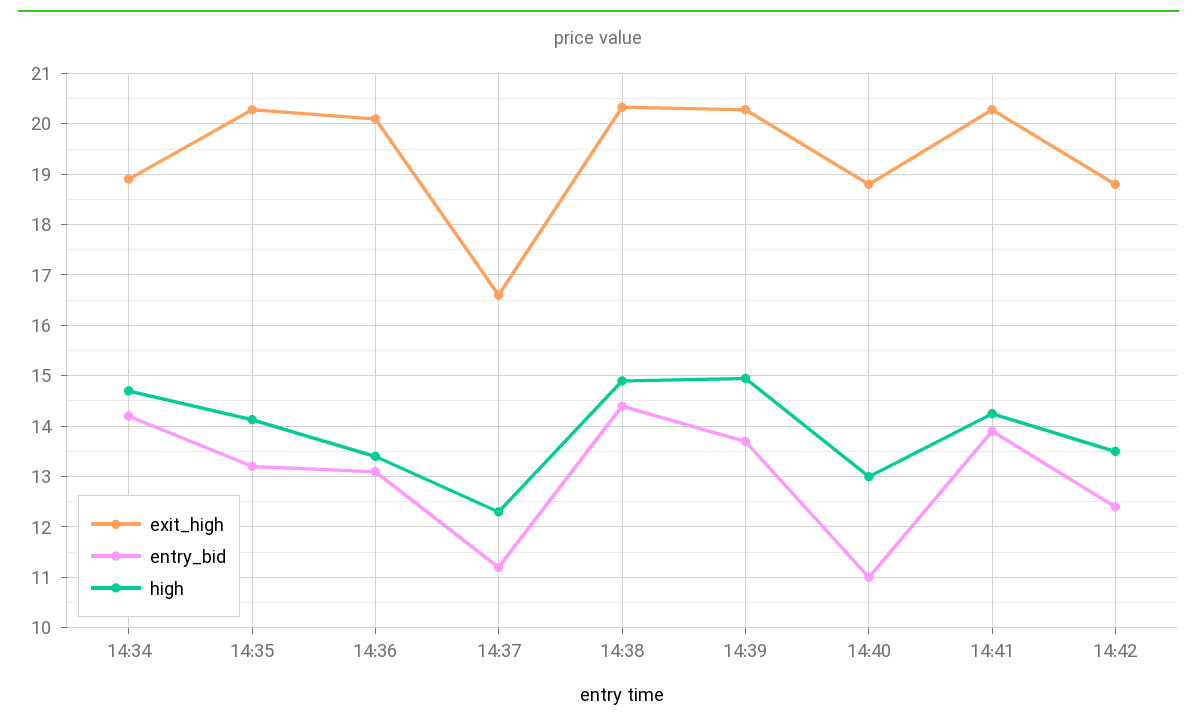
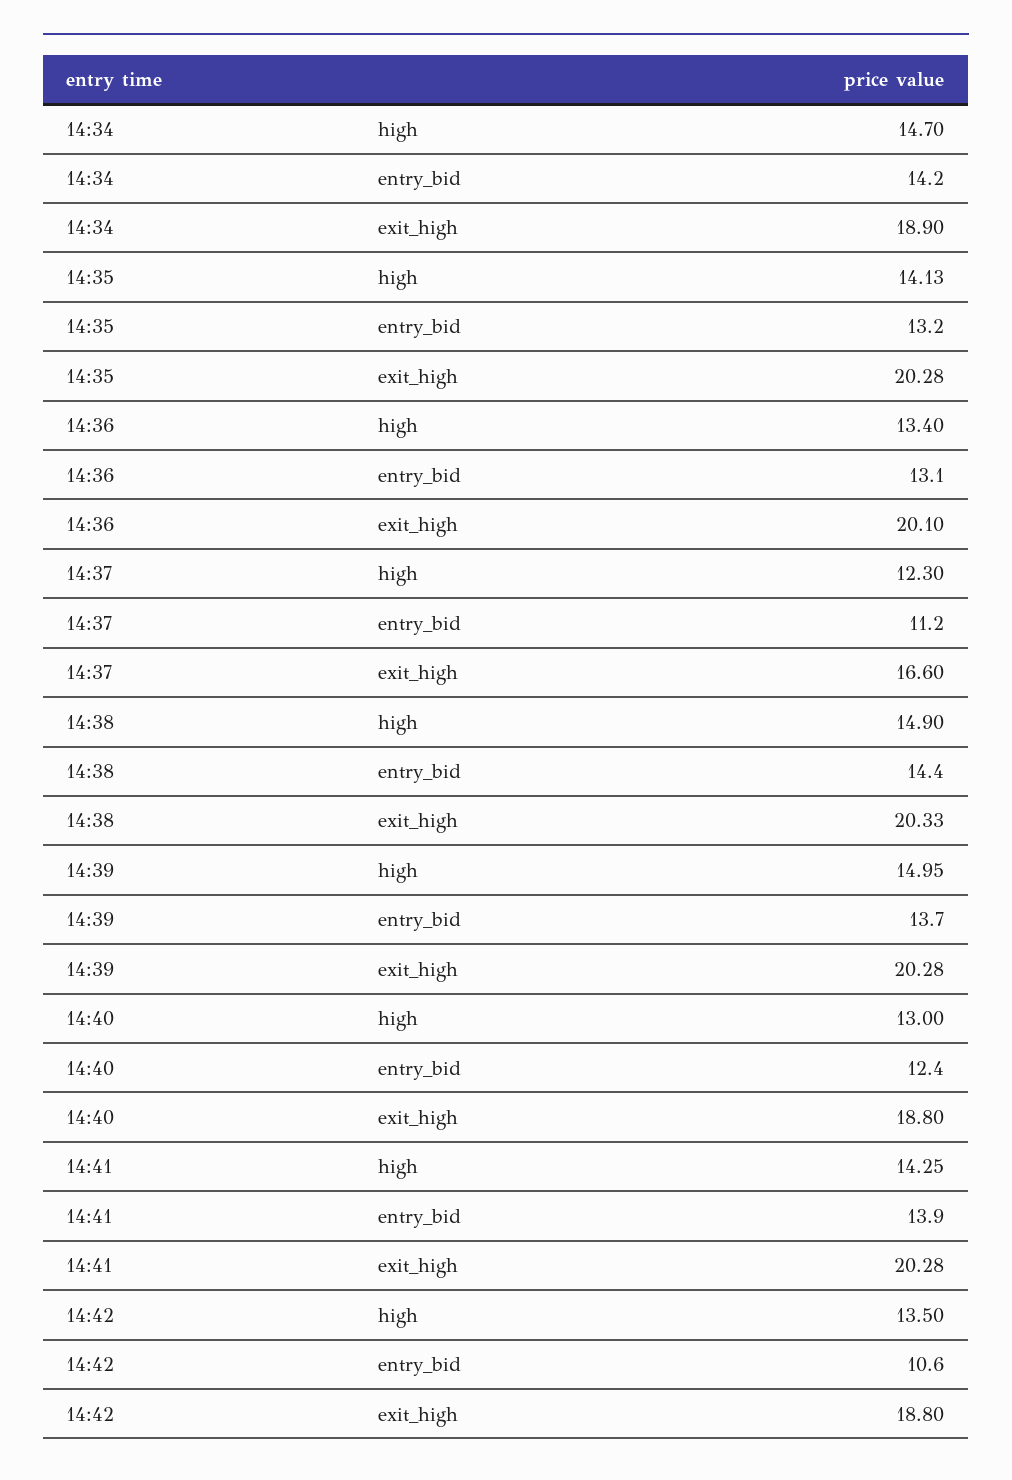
  {
    "exit_high": {
      "14:34": 18.9,
      "14:35": 20.28,
      "14:36": 20.1,
      "14:37": 16.6,
      "14:38": 20.33,
      "14:39": 20.28,
      "14:40": 18.8,
      "14:41": 20.28,
      "14:42": 18.8
    },
    "entry_bid": {
      "14:34": 14.2,
      "14:35": 13.2,
      "14:36": 13.1,
      "14:37": 11.2,
      "14:38": 14.4,
      "14:39": 13.7,
-     "14:40": 11,
+     "14:40": 12.4,
      "14:41": 13.9,
-     "14:42": 12.4
+     "14:42": 10.6
    },
    "high": {
      "14:34": 14.7,
      "14:35": 14.13,
      "14:36": 13.4,
      "14:37": 12.3,
      "14:38": 14.9,
      "14:39": 14.95,
      "14:40": 13,
      "14:41": 14.25,
      "14:42": 13.5
    }
  }

